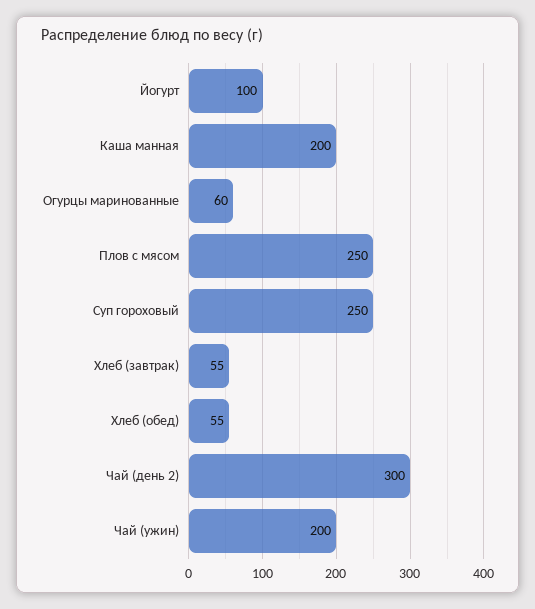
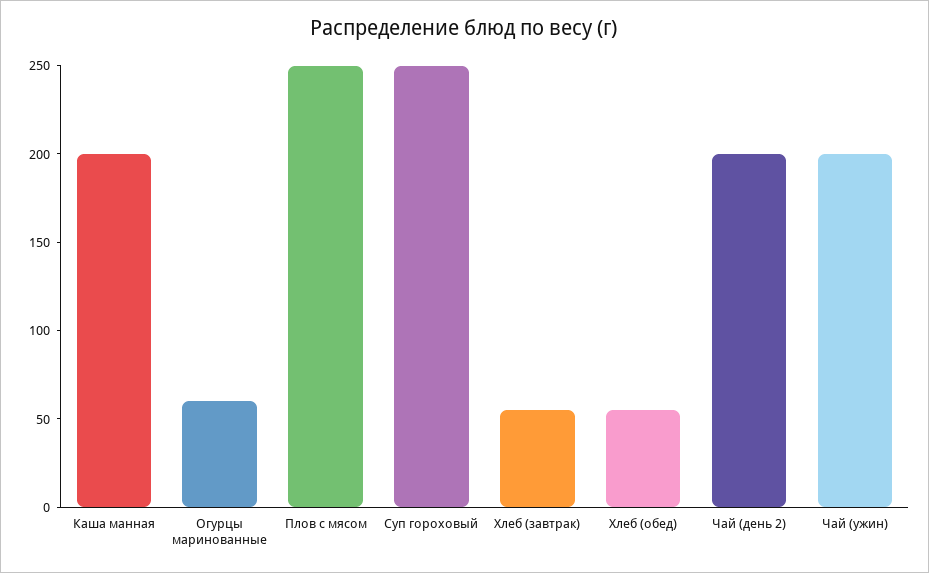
  {
-   "Йогурт": 100,
    "Каша манная": 200,
    "Огурцы маринованные": 60,
    "Плов с мясом": 250,
    "Суп гороховый": 250,
    "Хлеб (завтрак)": 55,
    "Хлеб (обед)": 55,
-   "Чай (день 2)": 300,
+   "Чай (день 2)": 200,
    "Чай (ужин)": 200
  }

